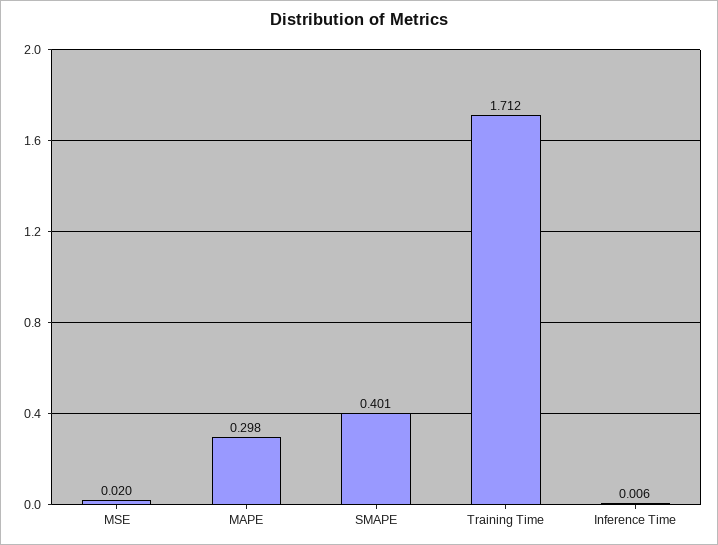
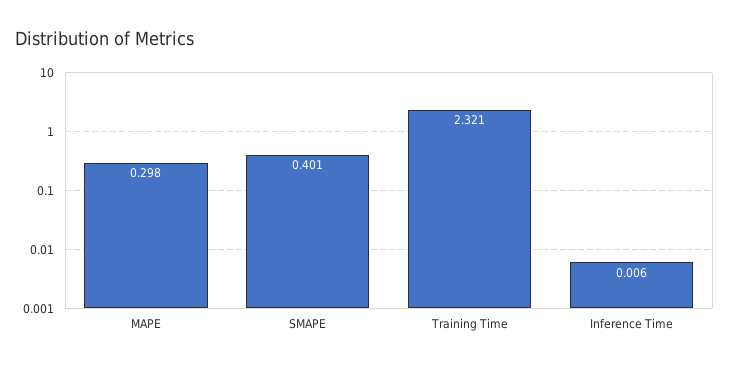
  {
-   "MSE": 0.02,
    "MAPE": 0.298,
    "SMAPE": 0.401,
-   "Training Time": 1.712,
+   "Training Time": 2.321,
    "Inference Time": 0.006
  }

